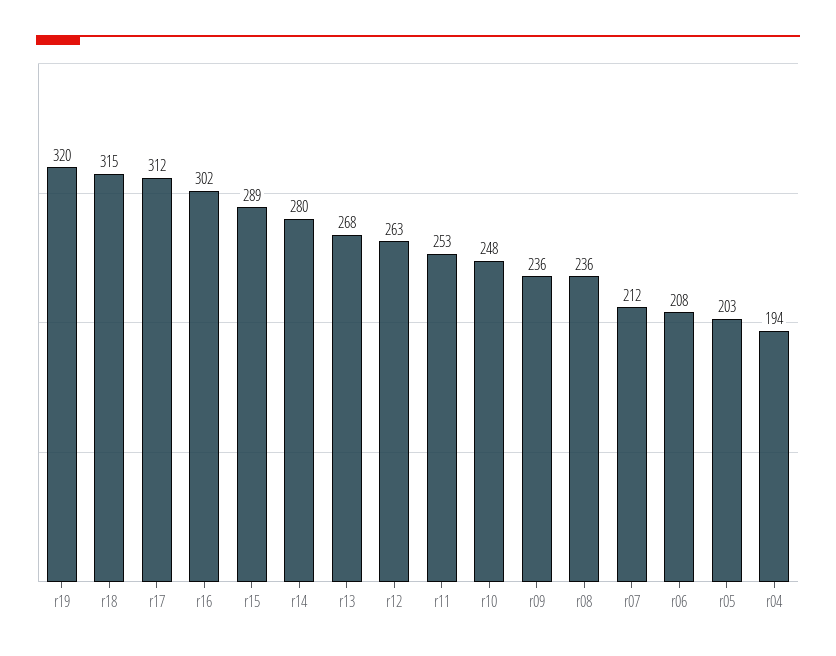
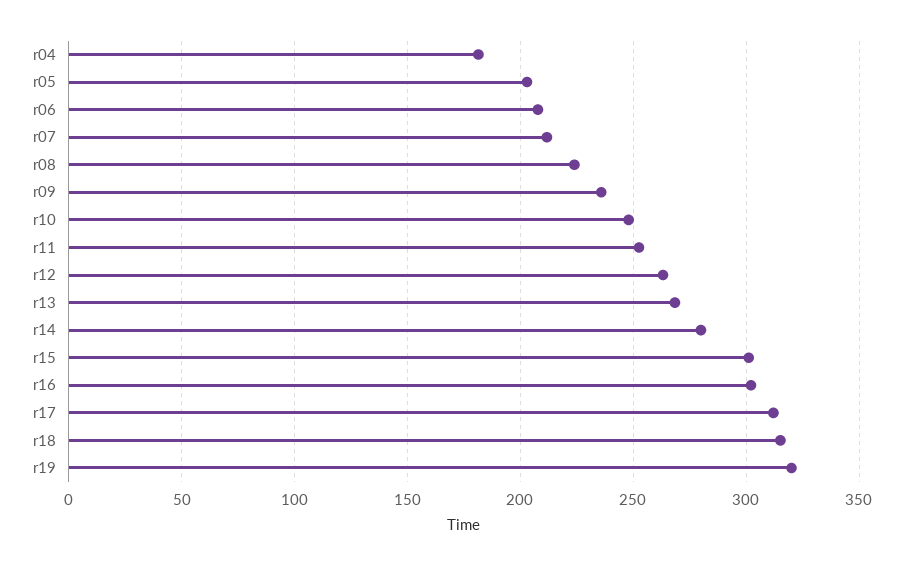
  {
    "r19": 320,
    "r18": 315,
    "r17": 312,
    "r16": 302,
-   "r15": 289,
+   "r15": 300,
    "r14": 280,
    "r13": 268,
    "r12": 263,
    "r11": 253,
    "r10": 248,
    "r09": 236,
-   "r08": 236,
+   "r08": 225,
    "r07": 212,
    "r06": 208,
    "r05": 203,
-   "r04": 194
+   "r04": 180
  }

